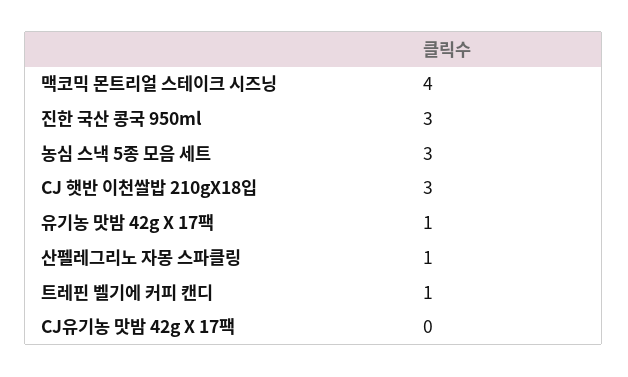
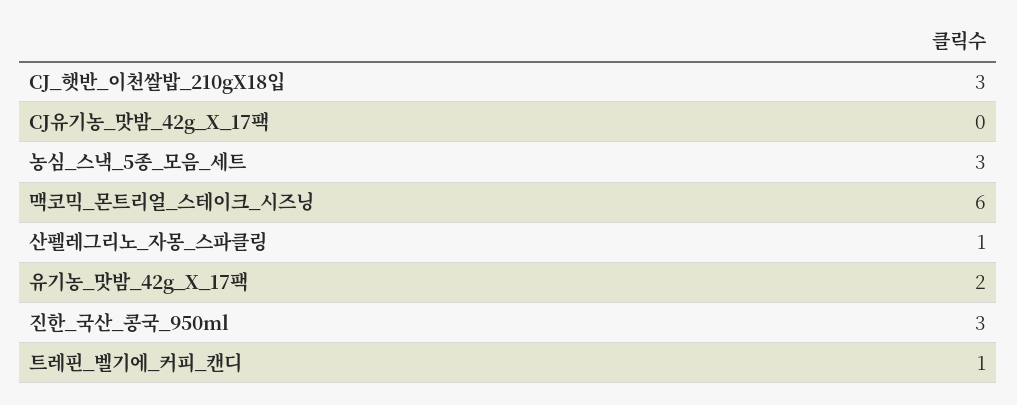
  {
-   "맥코믹 몬트리얼 스테이크 시즈닝": 4,
+   "맥코믹 몬트리얼 스테이크 시즈닝": 6,
    "진한 국산 콩국 950ml": 3,
    "농심 스낵 5종 모음 세트": 3,
    "CJ 햇반 이천쌀밥 210gX18입": 3,
-   "유기농 맛밤 42g X 17팩": 1,
+   "유기농 맛밤 42g X 17팩": 2,
    "산펠레그리노 자몽 스파클링": 1,
    "트레핀 벨기에 커피 캔디": 1,
    "CJ유기농 맛밤 42g X 17팩": 0
  }

